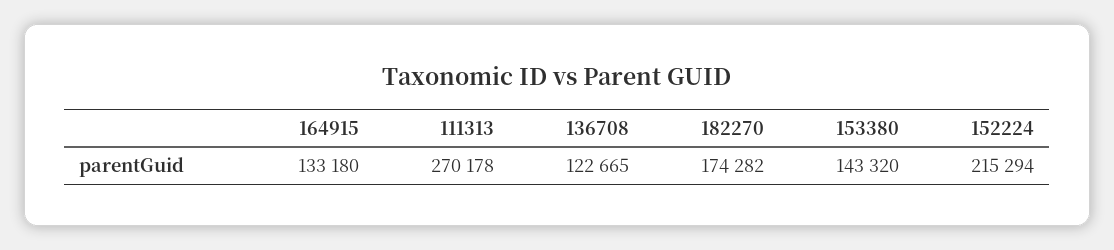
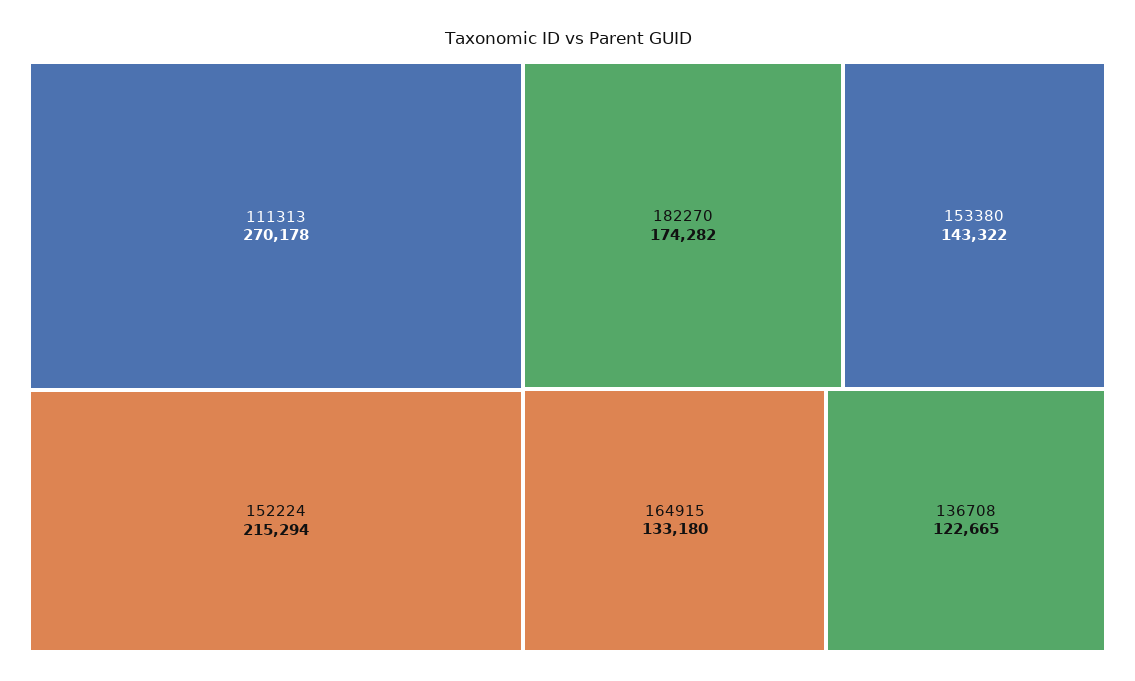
  {
    "164915": 133180,
    "111313": 270178,
    "136708": 122665,
    "182270": 174282,
-   "153380": 143320,
+   "153380": 143322,
    "152224": 215294
  }

